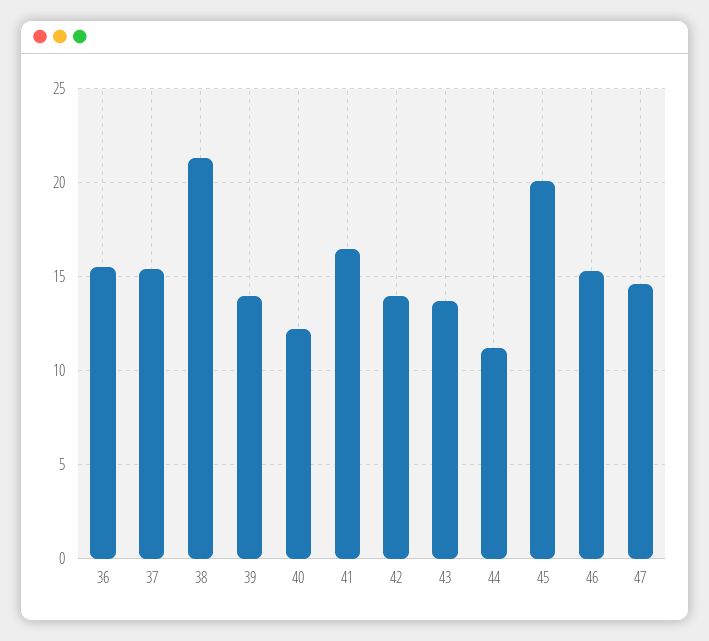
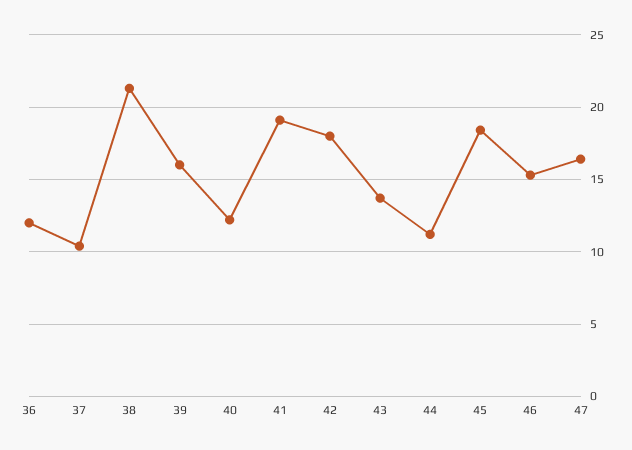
  {
-   "36": 15.5,
+   "36": 12,
-   "37": 15.5,
+   "37": 10.5,
    "38": 21.5,
-   "39": 14,
+   "39": 16,
    "40": 12,
-   "41": 16.5,
+   "41": 19,
-   "42": 14,
+   "42": 18,
    "43": 13.5,
    "44": 11,
-   "45": 20,
+   "45": 18.5,
    "46": 15.5,
-   "47": 14.5
+   "47": 16.5
  }

